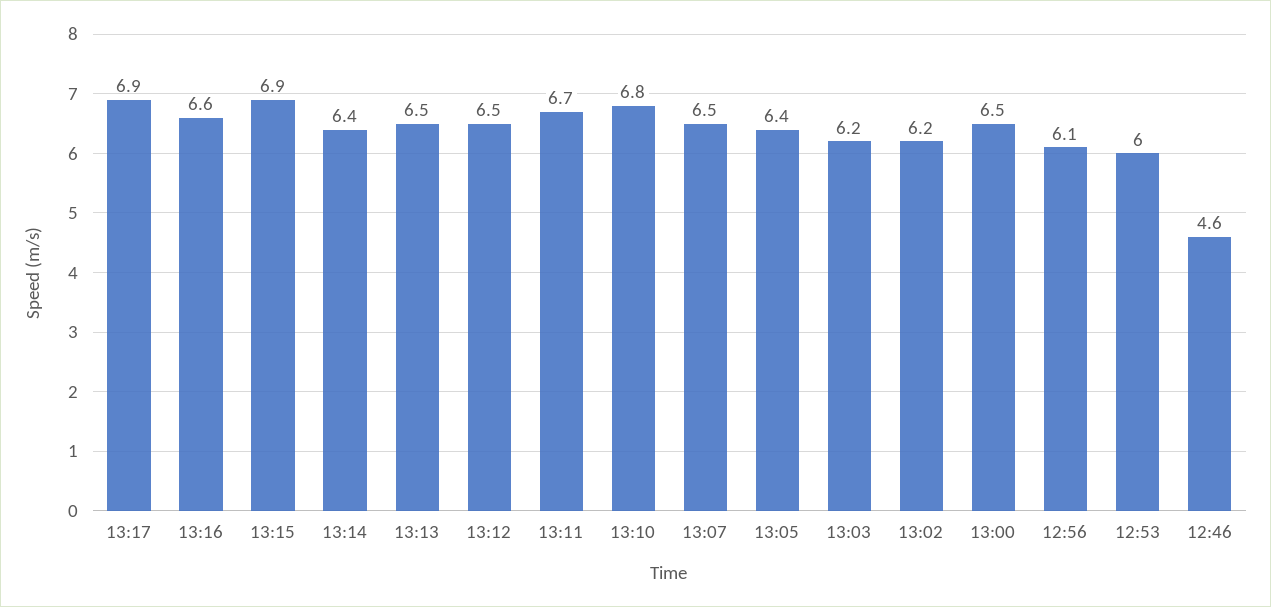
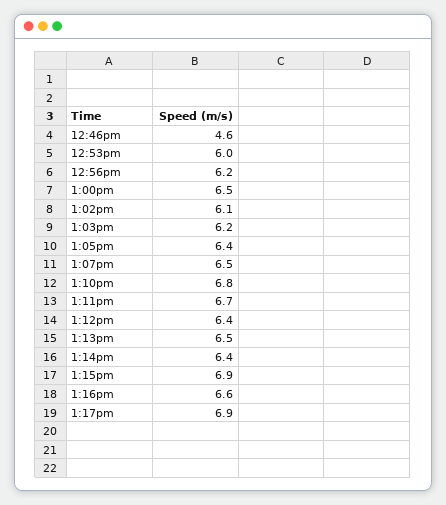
  {
    "13:17": 6.9,
    "13:16": 6.6,
    "13:15": 6.9,
    "13:14": 6.4,
    "13:13": 6.5,
-   "13:12": 6.5,
+   "13:12": 6.4,
    "13:11": 6.7,
    "13:10": 6.8,
    "13:07": 6.5,
    "13:05": 6.4,
    "13:03": 6.2,
-   "13:02": 6.2,
+   "13:02": 6.1,
    "13:00": 6.5,
-   "12:56": 6.1,
+   "12:56": 6.2,
    "12:53": 6,
    "12:46": 4.6
  }

